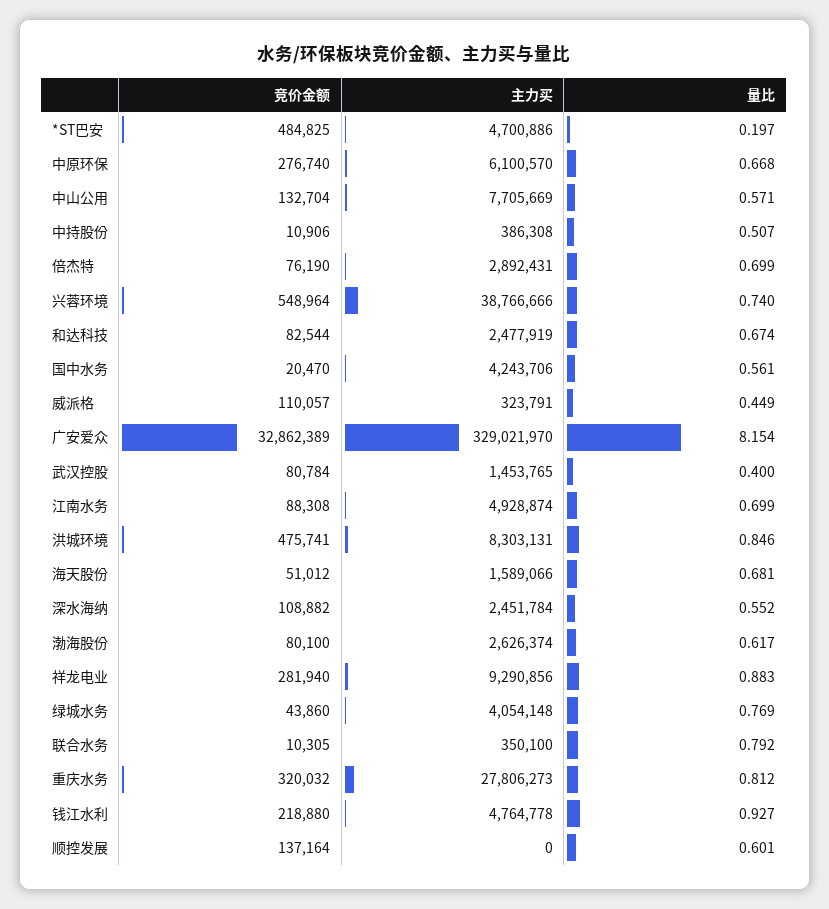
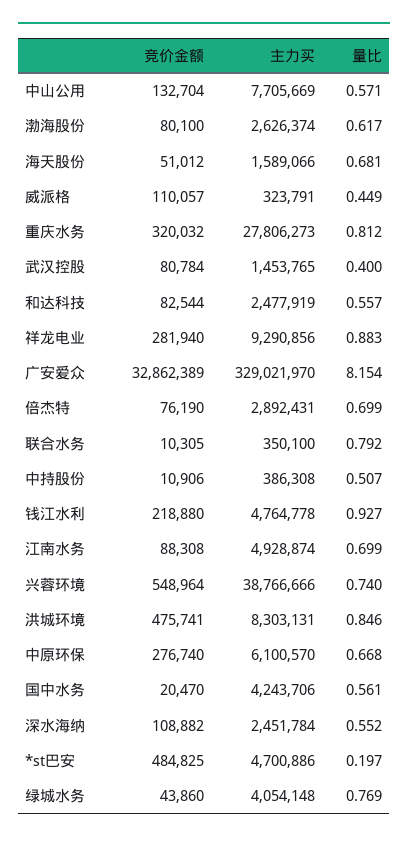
  {
    "竞价金额": {
      "*ST巴安": 484825,
      "中原环保": 276740,
      "中山公用": 132704,
      "中持股份": 10906,
      "倍杰特": 76190,
      "兴蓉环境": 548964,
      "和达科技": 82544,
      "国中水务": 20470,
      "威派格": 110057,
      "广安爱众": 32862389,
      "武汉控股": 80784,
      "江南水务": 88308,
      "洪城环境": 475741,
      "海天股份": 51012,
      "深水海纳": 108882,
      "渤海股份": 80100,
      "祥龙电业": 281940,
      "绿城水务": 43860,
      "联合水务": 10305,
      "重庆水务": 320032,
-     "钱江水利": 218880,
+     "钱江水利": 218880
-     "顺控发展": 137164
    },
    "主力买": {
      "*ST巴安": 4700886,
      "中原环保": 6100570,
      "中山公用": 7705669,
      "中持股份": 386308,
      "倍杰特": 2892431,
      "兴蓉环境": 38766666,
      "和达科技": 2477919,
      "国中水务": 4243706,
      "威派格": 323791,
      "广安爱众": 329021970,
      "武汉控股": 1453765,
      "江南水务": 4928874,
      "洪城环境": 8303131,
      "海天股份": 1589066,
      "深水海纳": 2451784,
      "渤海股份": 2626374,
      "祥龙电业": 9290856,
      "绿城水务": 4054148,
      "联合水务": 350100,
      "重庆水务": 27806273,
-     "钱江水利": 4764778,
+     "钱江水利": 4764778
-     "顺控发展": 0
    },
    "量比": {
      "*ST巴安": 0.197,
      "中原环保": 0.668,
      "中山公用": 0.571,
      "中持股份": 0.507,
      "倍杰特": 0.699,
      "兴蓉环境": 0.74,
-     "和达科技": 0.674,
+     "和达科技": 0.557,
      "国中水务": 0.561,
      "威派格": 0.449,
      "广安爱众": 8.154,
      "武汉控股": 0.4,
      "江南水务": 0.699,
      "洪城环境": 0.846,
      "海天股份": 0.681,
      "深水海纳": 0.552,
      "渤海股份": 0.617,
      "祥龙电业": 0.883,
      "绿城水务": 0.769,
      "联合水务": 0.792,
      "重庆水务": 0.812,
-     "钱江水利": 0.927,
+     "钱江水利": 0.927
-     "顺控发展": 0.601
    }
  }

